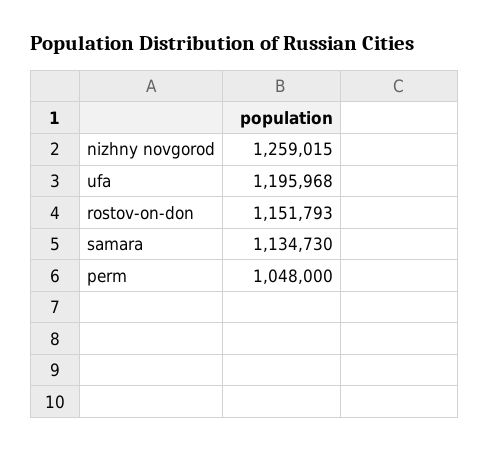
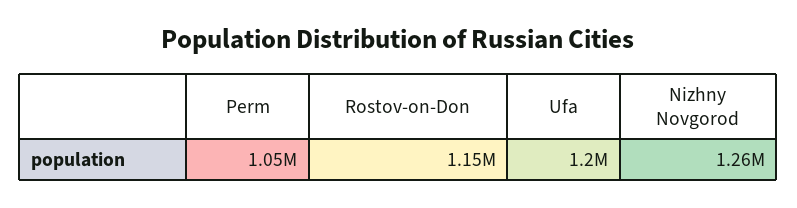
  {
    "nizhny novgorod": 1259015,
    "ufa": 1195968,
    "rostov-on-don": 1151793,
-   "samara": 1134730,
    "perm": 1048000
  }

